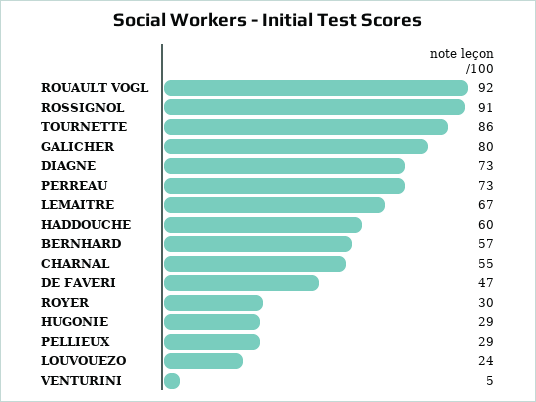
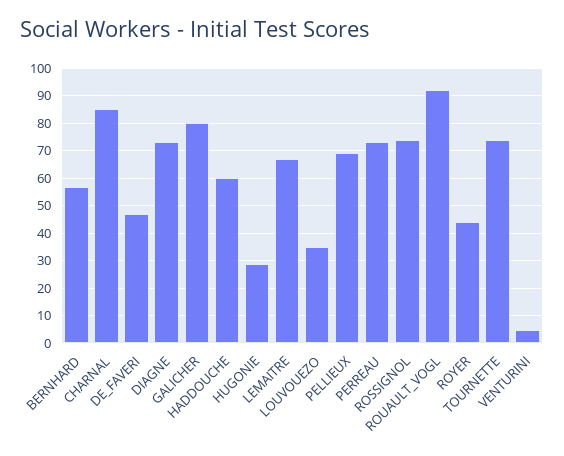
  {
    "ROUAULT VOGL": 92,
-   "ROSSIGNOL": 91,
+   "ROSSIGNOL": 75,
-   "TOURNETTE": 86,
+   "TOURNETTE": 75,
    "GALICHER": 80,
    "DIAGNE": 73,
    "PERREAU": 73,
    "LEMAITRE": 67,
    "HADDOUCHE": 60,
    "BERNHARD": 57,
-   "CHARNAL": 55,
+   "CHARNAL": 85,
    "DE FAVERI": 47,
-   "ROYER": 30,
+   "ROYER": 45,
    "HUGONIE": 29,
-   "PELLIEUX": 29,
+   "PELLIEUX": 70,
-   "LOUVOUEZO": 24,
+   "LOUVOUEZO": 35,
    "VENTURINI": 5
  }

